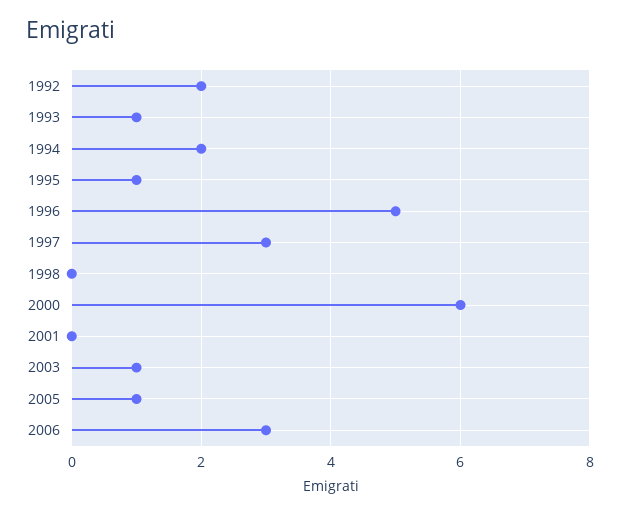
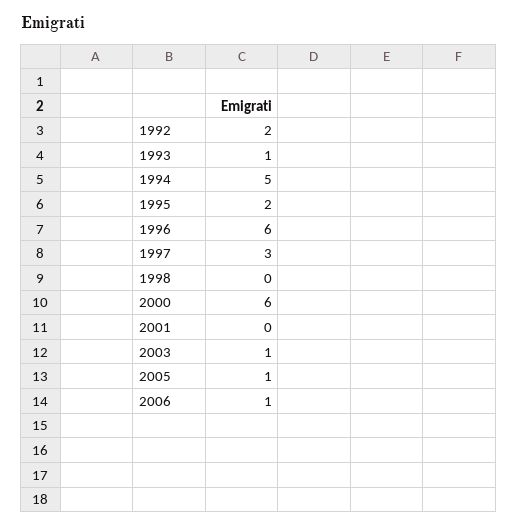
  {
    "1992": 2,
    "1993": 1,
-   "1994": 2,
+   "1994": 5,
-   "1995": 1,
+   "1995": 2,
-   "1996": 5,
+   "1996": 6,
    "1997": 3,
    "1998": 0,
    "2000": 6,
    "2001": 0,
    "2003": 1,
    "2005": 1,
-   "2006": 3
+   "2006": 1
  }

